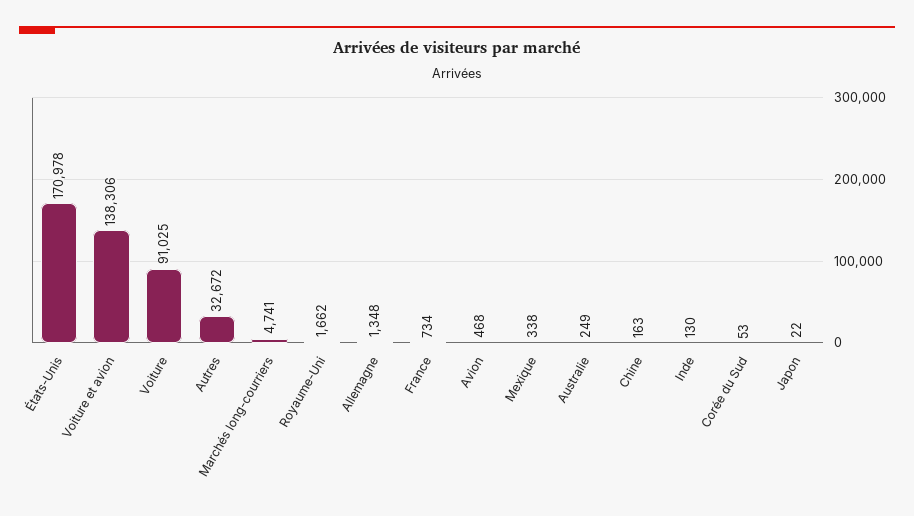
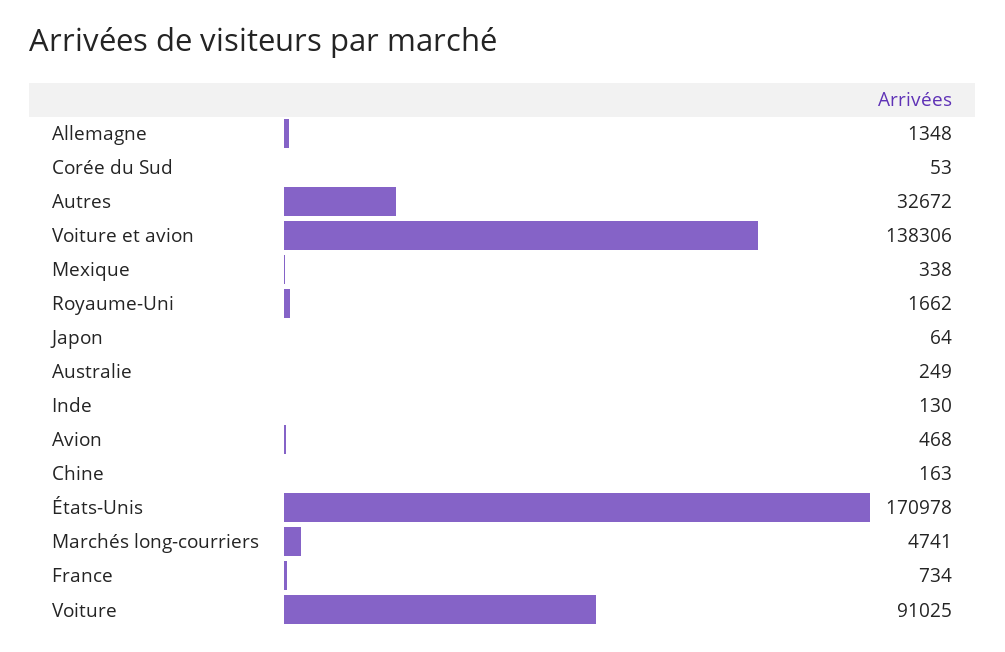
  {
    "États-Unis": 170978,
    "Voiture et avion": 138306,
    "Voiture": 91025,
    "Autres": 32672,
    "Marchés long-courriers": 4741,
    "Royaume-Uni": 1662,
    "Allemagne": 1348,
    "France": 734,
    "Avion": 468,
    "Mexique": 338,
    "Australie": 249,
    "Chine": 163,
    "Inde": 130,
    "Corée du Sud": 53,
-   "Japon": 22
+   "Japon": 64
  }

